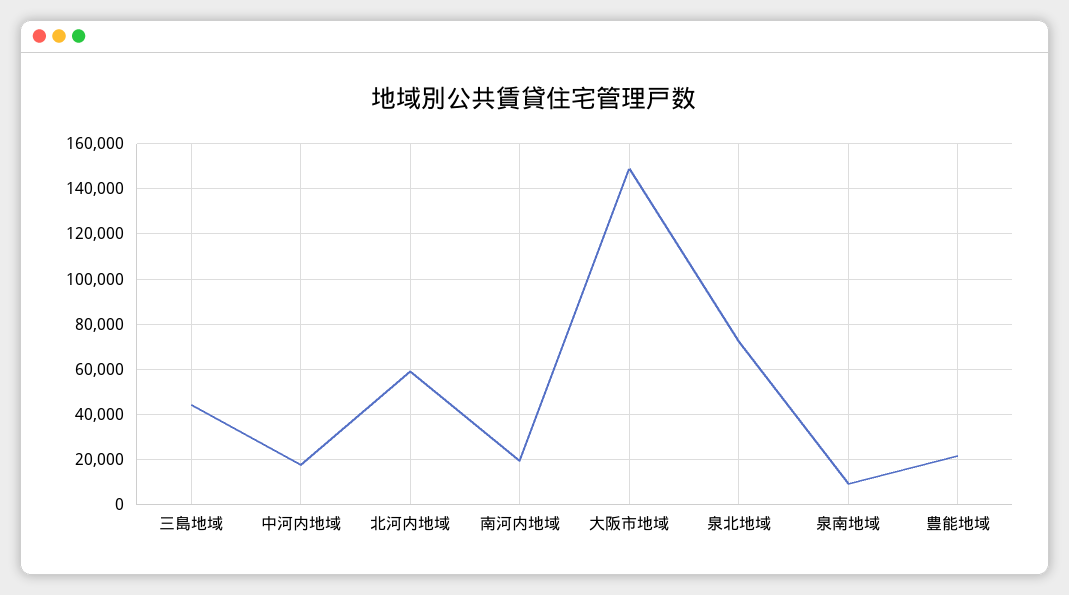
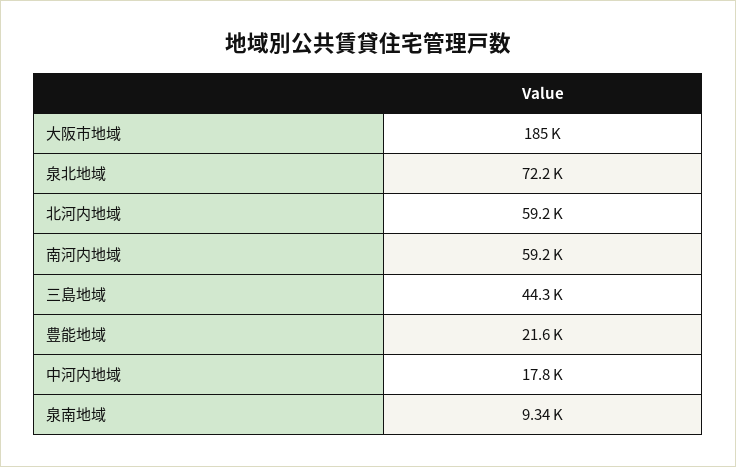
  {
    "三島地域": 44300,
    "中河内地域": 17800,
    "北河内地域": 59200,
-   "南河内地域": 20000,
+   "南河内地域": 59200,
-   "大阪市地域": 150000,
+   "大阪市地域": 185000,
    "泉北地域": 72200,
    "泉南地域": 9340,
    "豊能地域": 21600
  }

